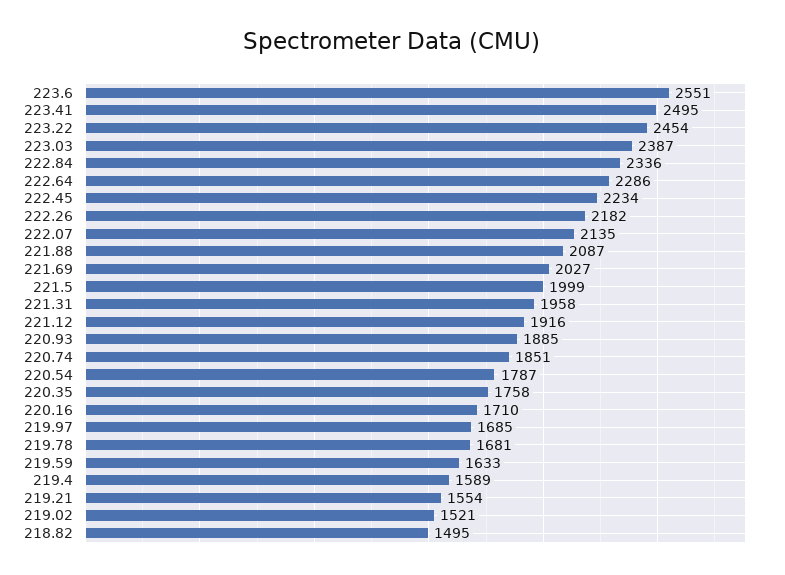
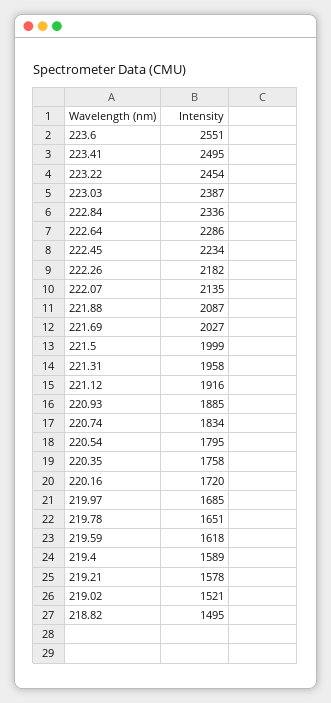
  {
    "223.6": 2551,
    "223.41": 2495,
    "223.22": 2454,
    "223.03": 2387,
    "222.84": 2336,
    "222.64": 2286,
    "222.45": 2234,
    "222.26": 2182,
    "222.07": 2135,
    "221.88": 2087,
    "221.69": 2027,
    "221.5": 1999,
    "221.31": 1958,
    "221.12": 1916,
    "220.93": 1885,
-   "220.74": 1851,
+   "220.74": 1834,
-   "220.54": 1787,
+   "220.54": 1795,
    "220.35": 1758,
-   "220.16": 1710,
+   "220.16": 1720,
    "219.97": 1685,
-   "219.78": 1681,
+   "219.78": 1651,
-   "219.59": 1633,
+   "219.59": 1618,
    "219.4": 1589,
-   "219.21": 1554,
+   "219.21": 1578,
    "219.02": 1521,
    "218.82": 1495
  }

